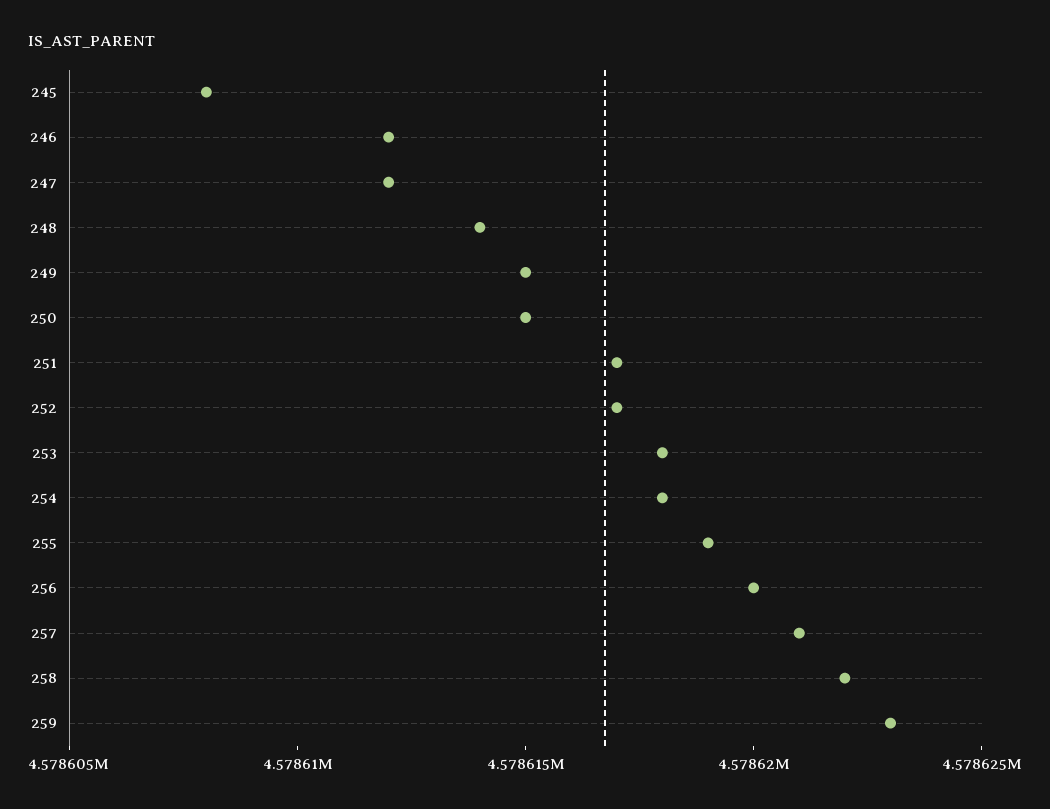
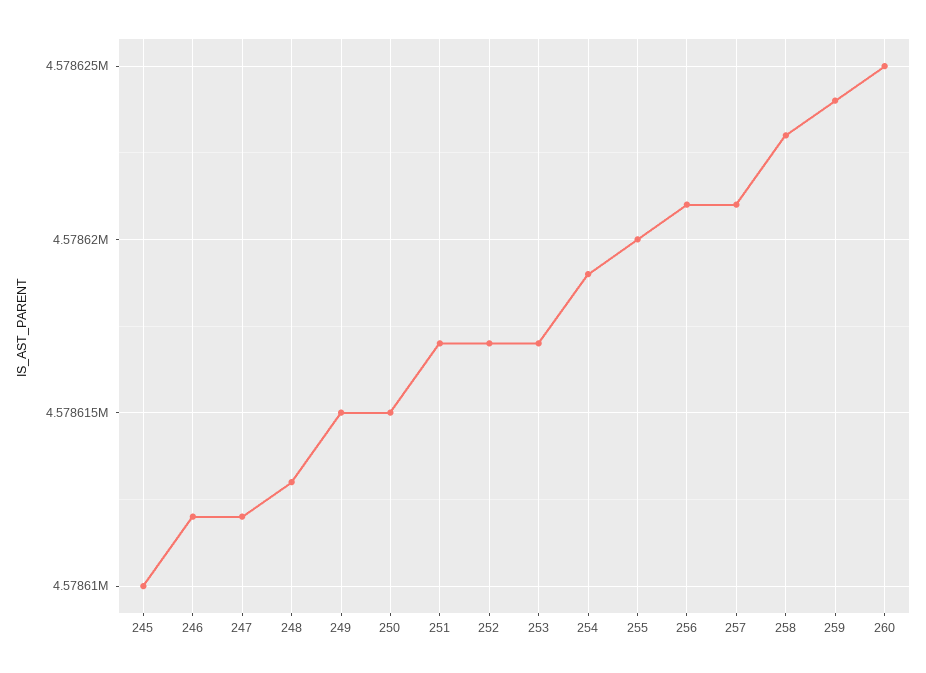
  {
-   "245": 4578608,
+   "245": 4578610,
    "246": 4578612,
    "247": 4578612,
-   "248": 4578614,
+   "248": 4578613,
    "249": 4578615,
    "250": 4578615,
    "251": 4578617,
    "252": 4578617,
-   "253": 4578618,
+   "253": 4578617,
-   "254": 4578618,
+   "254": 4578619,
-   "255": 4578619,
+   "255": 4578620,
-   "256": 4578620,
+   "256": 4578621,
    "257": 4578621,
-   "258": 4578622,
+   "258": 4578623,
-   "259": 4578623
+   "259": 4578624,
+   "260": 4578625
  }

